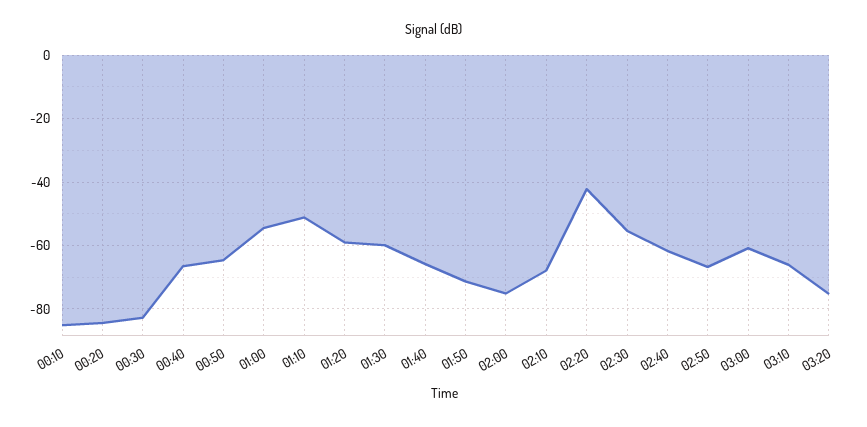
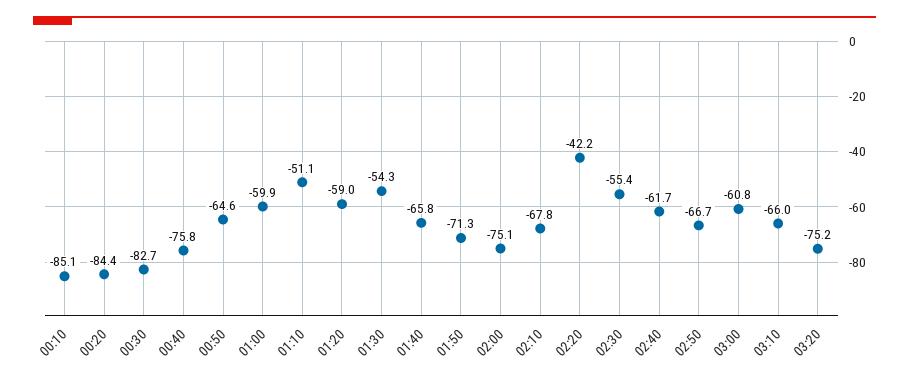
  {
    "00:10": -85.1,
    "00:20": -84.4,
    "00:30": -82.7,
-   "00:40": -66,
+   "00:40": -75.8,
    "00:50": -64.6,
-   "01:00": -54,
+   "01:00": -59.9,
    "01:10": -51.1,
    "01:20": -59,
-   "01:30": -60,
+   "01:30": -54.3,
    "01:40": -65.8,
    "01:50": -71.3,
    "02:00": -75.1,
    "02:10": -67.8,
    "02:20": -42.2,
    "02:30": -55.4,
    "02:40": -61.7,
    "02:50": -66.7,
    "03:00": -60.8,
    "03:10": -66,
    "03:20": -75.2
  }

